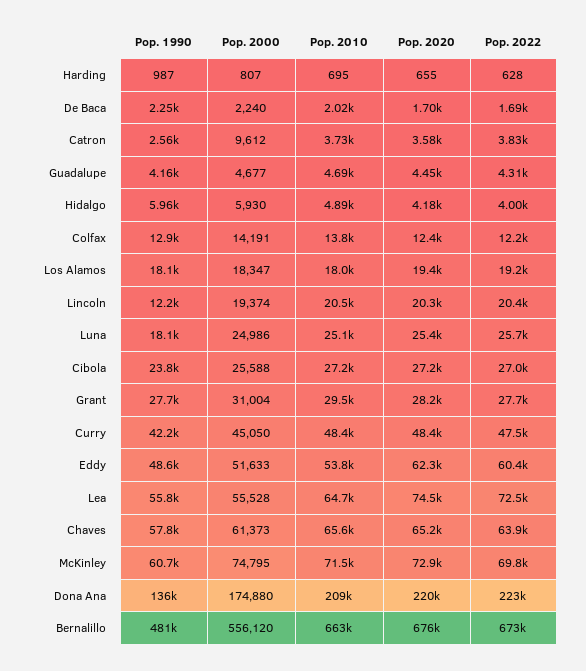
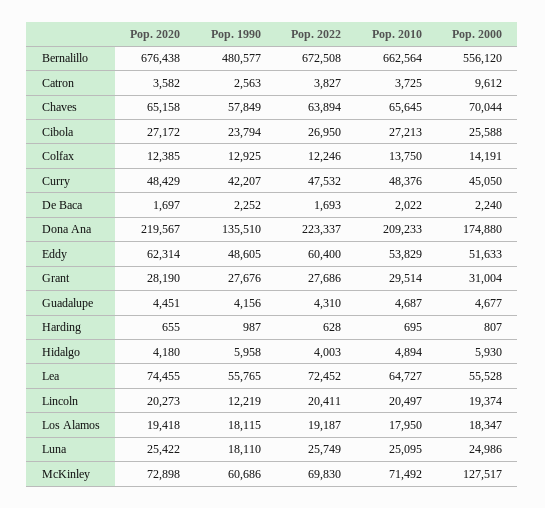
  {
    "Pop. 1990": {
      "Harding": 987,
      "De Baca": 2252,
      "Catron": 2563,
      "Guadalupe": 4156,
      "Hidalgo": 5958,
      "Colfax": 12925,
      "Los Alamos": 18115,
      "Lincoln": 12219,
      "Luna": 18110,
      "Cibola": 23794,
      "Grant": 27676,
      "Curry": 42207,
      "Eddy": 48605,
      "Lea": 55765,
      "Chaves": 57849,
      "McKinley": 60686,
      "Dona Ana": 135510,
      "Bernalillo": 480577
    },
    "Pop. 2000": {
      "Harding": 807,
      "De Baca": 2240,
      "Catron": 9612,
      "Guadalupe": 4677,
      "Hidalgo": 5930,
      "Colfax": 14191,
      "Los Alamos": 18347,
      "Lincoln": 19374,
      "Luna": 24986,
      "Cibola": 25588,
      "Grant": 31004,
      "Curry": 45050,
      "Eddy": 51633,
      "Lea": 55528,
-     "Chaves": 61373,
+     "Chaves": 70044,
-     "McKinley": 74795,
+     "McKinley": 127517,
      "Dona Ana": 174880,
      "Bernalillo": 556120
    },
    "Pop. 2010": {
      "Harding": 695,
      "De Baca": 2022,
      "Catron": 3725,
      "Guadalupe": 4687,
      "Hidalgo": 4894,
      "Colfax": 13750,
      "Los Alamos": 17950,
      "Lincoln": 20497,
      "Luna": 25095,
      "Cibola": 27213,
      "Grant": 29514,
      "Curry": 48376,
      "Eddy": 53829,
      "Lea": 64727,
      "Chaves": 65645,
      "McKinley": 71492,
      "Dona Ana": 209233,
      "Bernalillo": 662564
    },
    "Pop. 2020": {
      "Harding": 655,
      "De Baca": 1697,
      "Catron": 3582,
      "Guadalupe": 4451,
      "Hidalgo": 4180,
      "Colfax": 12385,
      "Los Alamos": 19418,
      "Lincoln": 20273,
      "Luna": 25422,
      "Cibola": 27172,
      "Grant": 28190,
      "Curry": 48429,
      "Eddy": 62314,
      "Lea": 74455,
      "Chaves": 65158,
      "McKinley": 72898,
      "Dona Ana": 219567,
      "Bernalillo": 676438
    },
    "Pop. 2022": {
      "Harding": 628,
      "De Baca": 1693,
      "Catron": 3827,
      "Guadalupe": 4310,
      "Hidalgo": 4003,
      "Colfax": 12246,
      "Los Alamos": 19187,
      "Lincoln": 20411,
      "Luna": 25749,
      "Cibola": 26950,
      "Grant": 27686,
      "Curry": 47532,
      "Eddy": 60400,
      "Lea": 72452,
      "Chaves": 63894,
      "McKinley": 69830,
      "Dona Ana": 223337,
      "Bernalillo": 672508
    }
  }

